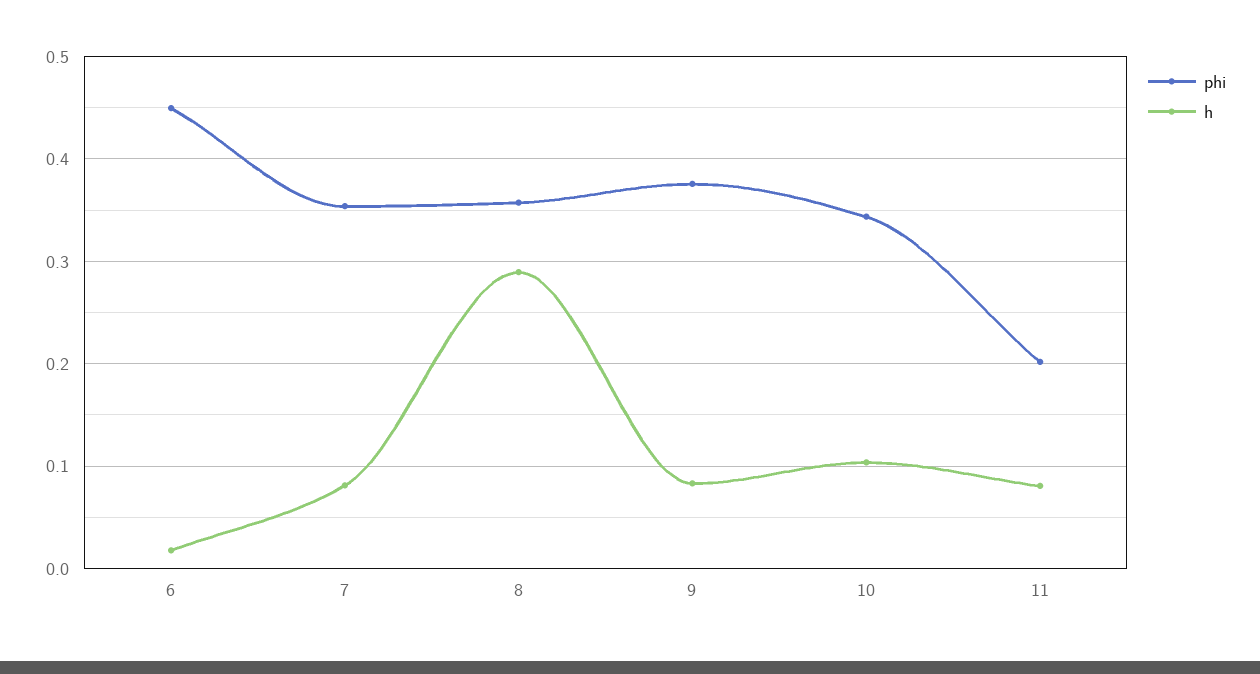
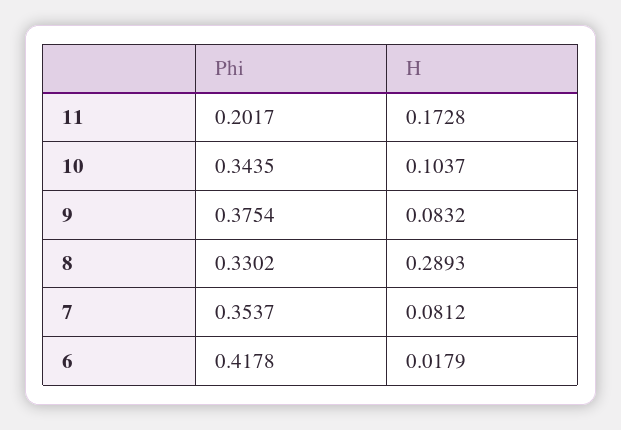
  {
    "phi": {
-     "6": 0.45,
+     "6": 0.4178,
      "7": 0.3537,
-     "8": 0.36,
+     "8": 0.3302,
      "9": 0.3754,
      "10": 0.3435,
      "11": 0.2017
    },
    "h": {
      "6": 0.0179,
      "7": 0.0812,
      "8": 0.2893,
      "9": 0.0832,
      "10": 0.1037,
-     "11": 0.08
+     "11": 0.1728
    }
  }

